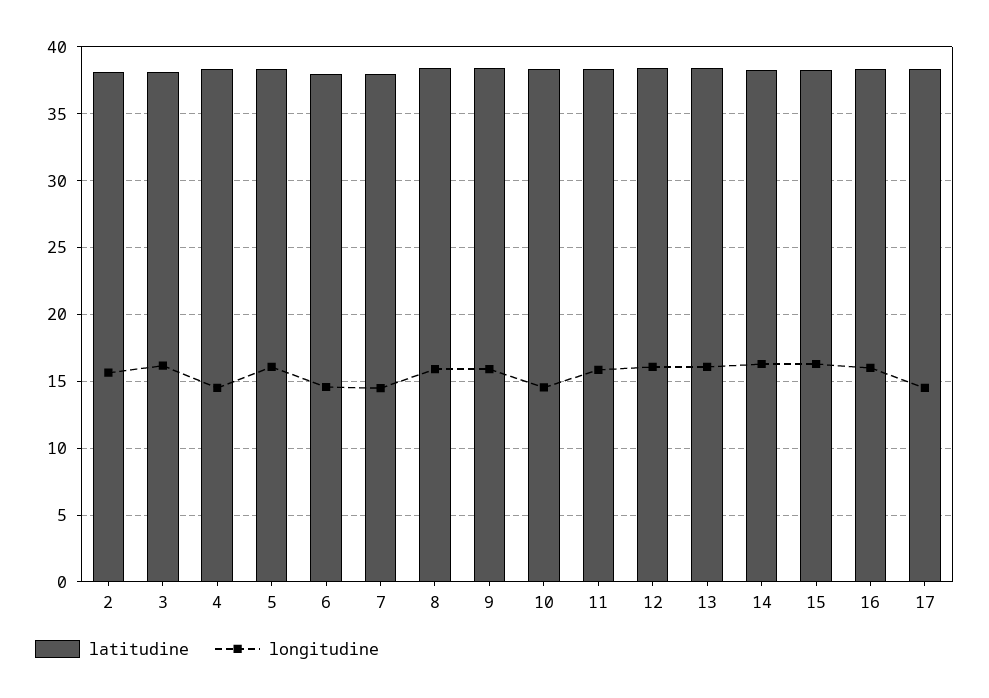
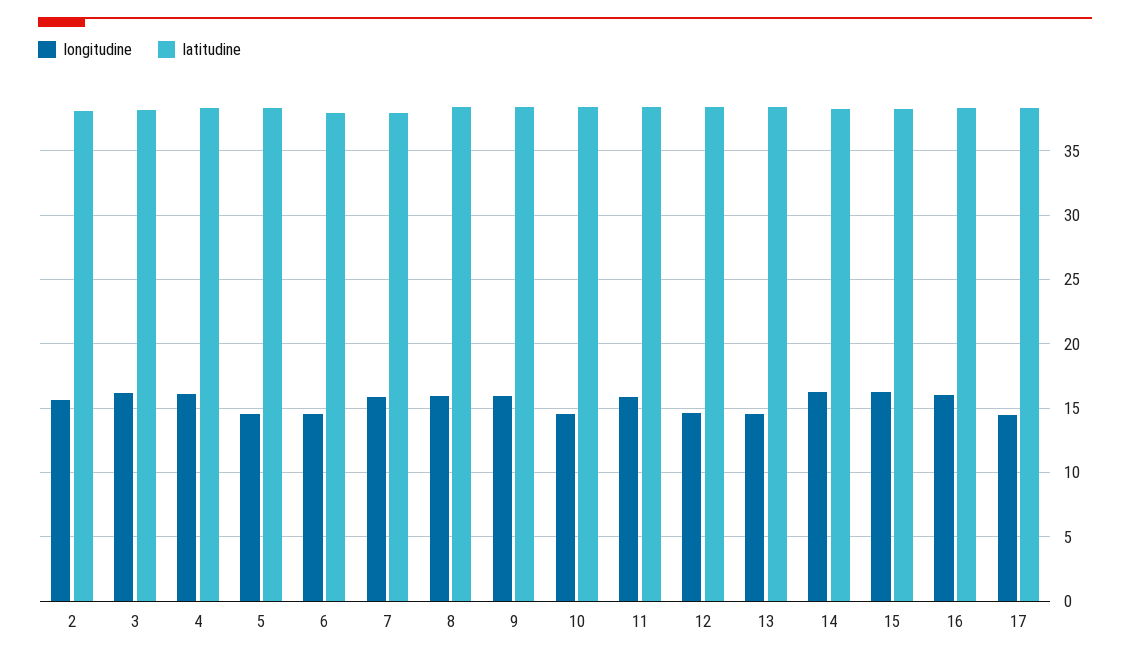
  {
    "latitudine": {
      "2": 38,
      "3": 38,
      "4": 38.5,
      "5": 38.5,
      "6": 38,
      "7": 38,
      "8": 38.5,
      "9": 38.5,
      "10": 38.5,
      "11": 38.5,
      "12": 38.5,
      "13": 38.5,
      "14": 38.5,
      "15": 38.5,
      "16": 38.5,
      "17": 38.5
    },
    "longitudine": {
      "2": 15.5,
      "3": 16,
-     "4": 14.5,
+     "4": 16,
-     "5": 16,
+     "5": 14.5,
      "6": 14.5,
-     "7": 14.5,
+     "7": 16,
      "8": 16,
      "9": 16,
      "10": 14.5,
      "11": 16,
-     "12": 16,
+     "12": 14.5,
-     "13": 16,
+     "13": 14.5,
      "14": 16.5,
      "15": 16.5,
      "16": 16,
      "17": 14.5
    }
  }

